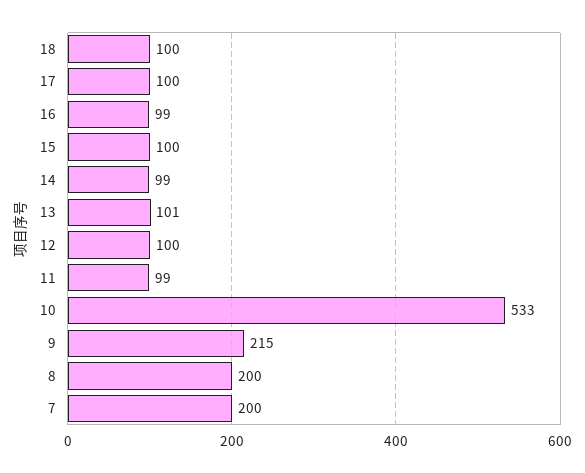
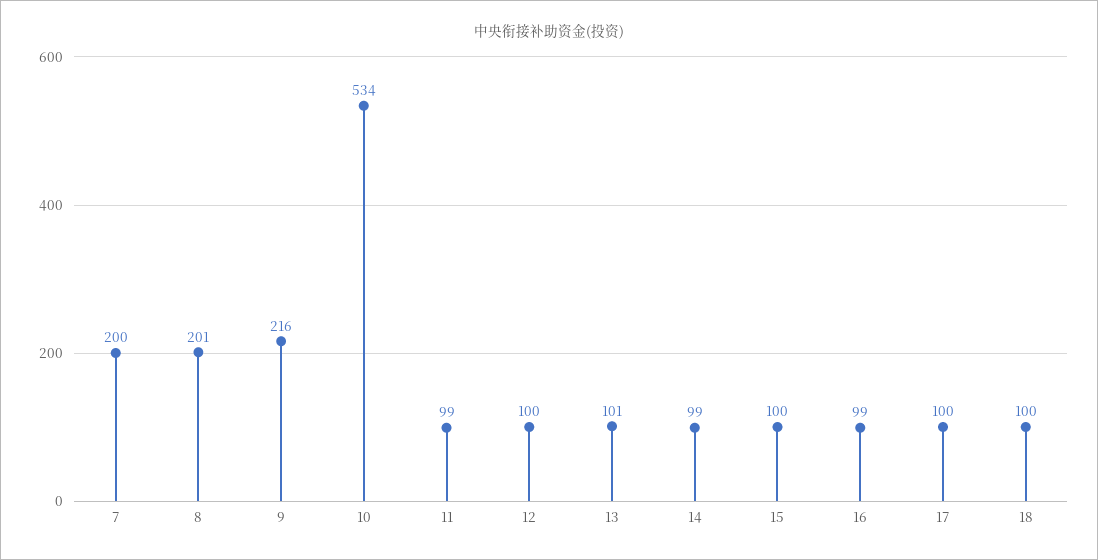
  {
    "18": 100,
    "17": 100,
    "16": 99,
    "15": 100,
    "14": 99,
    "13": 101,
    "12": 100,
    "11": 99,
-   "10": 533,
+   "10": 534,
-   "9": 215,
+   "9": 216,
-   "8": 200,
+   "8": 201,
    "7": 200
  }

